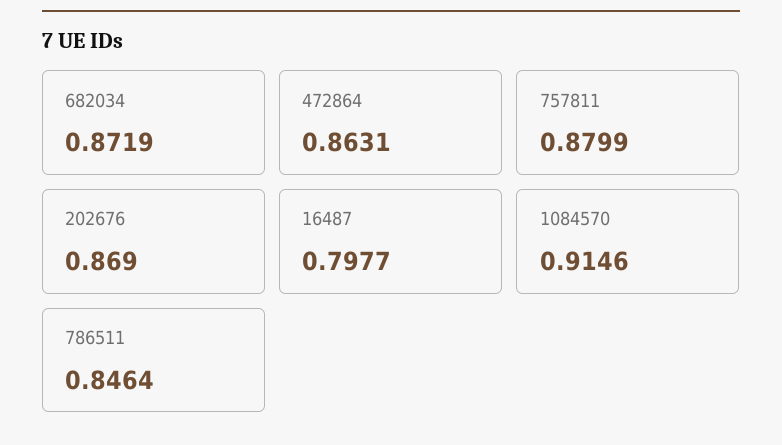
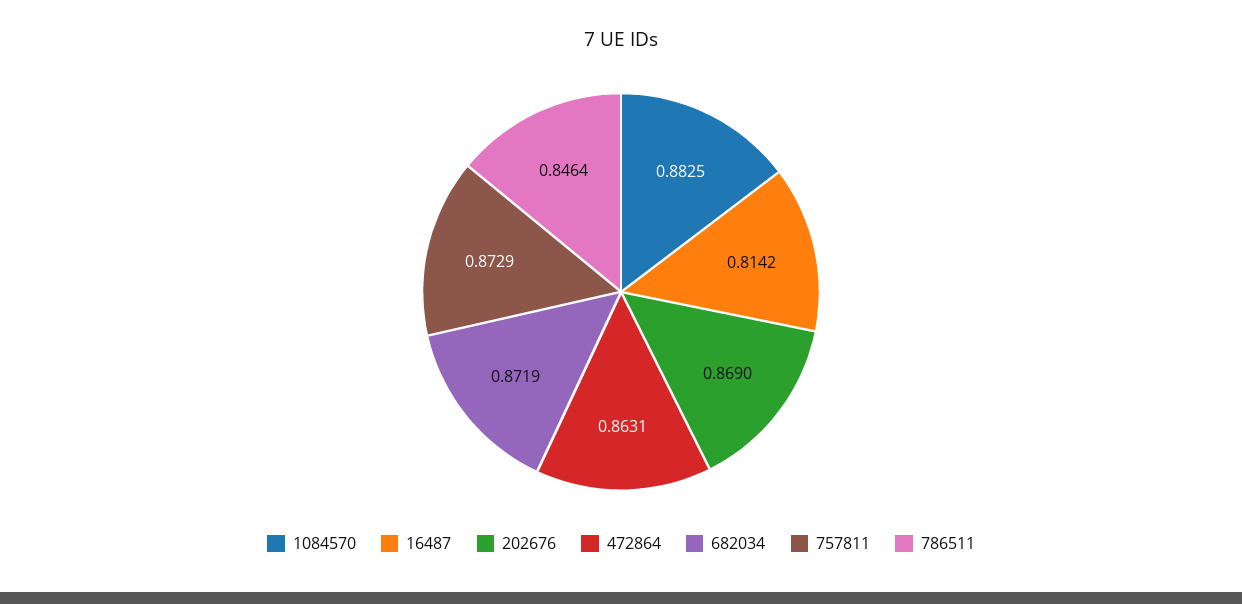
  {
    "682034": 0.8719,
    "472864": 0.8631,
-   "757811": 0.8799,
+   "757811": 0.8729,
    "202676": 0.869,
-   "16487": 0.7977,
+   "16487": 0.8142,
-   "1084570": 0.9146,
+   "1084570": 0.8825,
    "786511": 0.8464
  }

